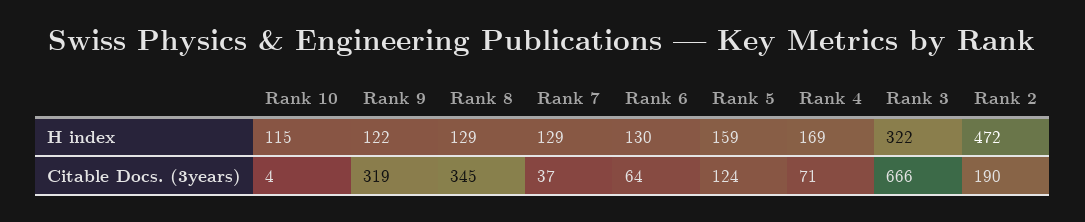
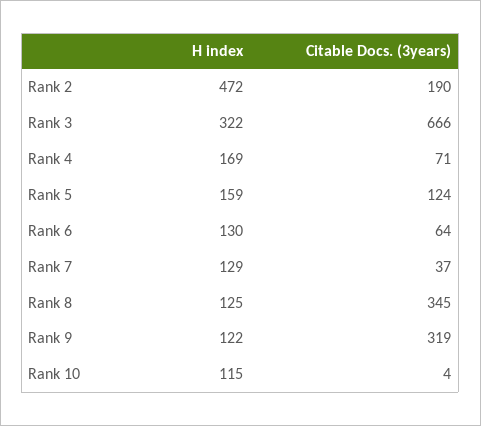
  {
    "Rank 10": {
      "H index": 115,
      "Citable Docs. (3years)": 4
    },
    "Rank 9": {
      "H index": 122,
      "Citable Docs. (3years)": 319
    },
    "Rank 8": {
-     "H index": 129,
+     "H index": 125,
      "Citable Docs. (3years)": 345
    },
    "Rank 7": {
      "H index": 129,
      "Citable Docs. (3years)": 37
    },
    "Rank 6": {
      "H index": 130,
      "Citable Docs. (3years)": 64
    },
    "Rank 5": {
      "H index": 159,
      "Citable Docs. (3years)": 124
    },
    "Rank 4": {
      "H index": 169,
      "Citable Docs. (3years)": 71
    },
    "Rank 3": {
      "H index": 322,
      "Citable Docs. (3years)": 666
    },
    "Rank 2": {
      "H index": 472,
      "Citable Docs. (3years)": 190
    }
  }

